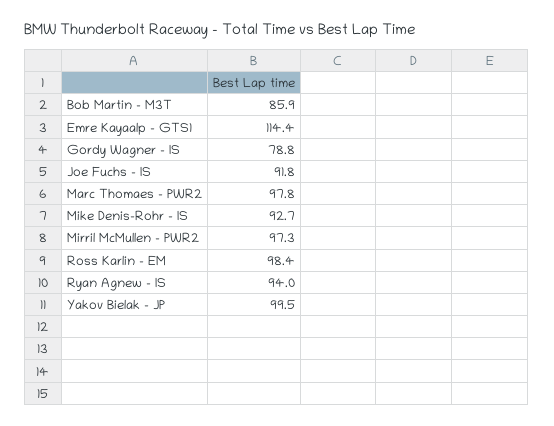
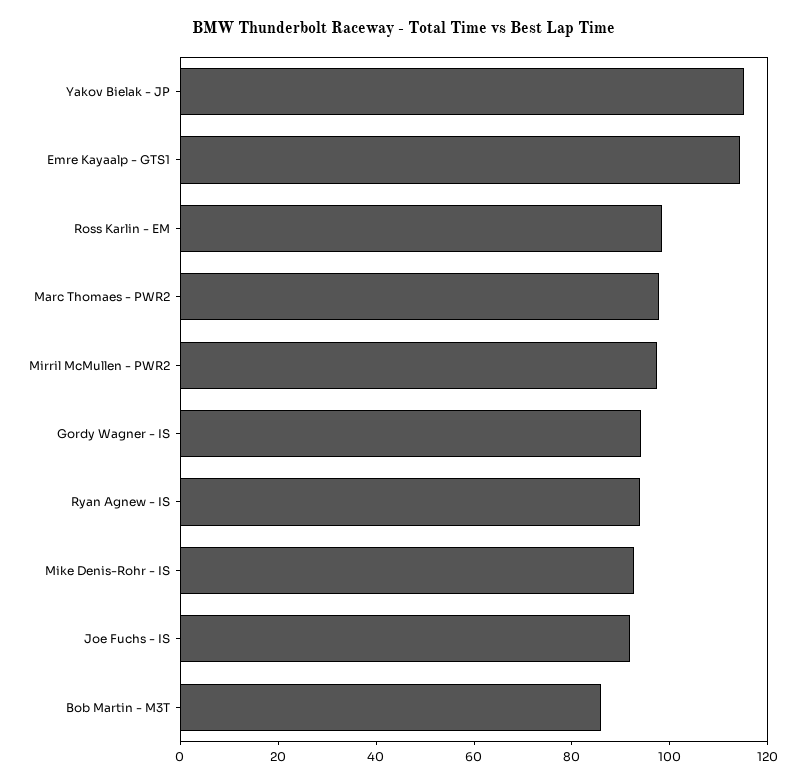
  {
    "Bob Martin - M3T": 85.9,
    "Emre Kayaalp - GTS1": 114.4,
-   "Gordy Wagner - IS": 78.8,
+   "Gordy Wagner - IS": 95,
    "Joe Fuchs - IS": 91.8,
    "Marc Thomaes - PWR2": 97.8,
    "Mike Denis-Rohr - IS": 92.7,
    "Mirril McMullen - PWR2": 97.3,
    "Ross Karlin - EM": 98.4,
    "Ryan Agnew - IS": 94,
-   "Yakov Bielak - JP": 99.5
+   "Yakov Bielak - JP": 115
  }

